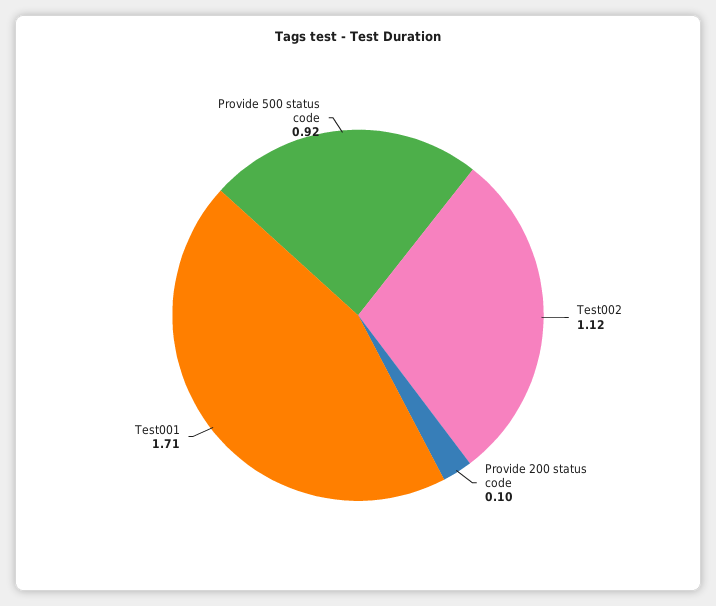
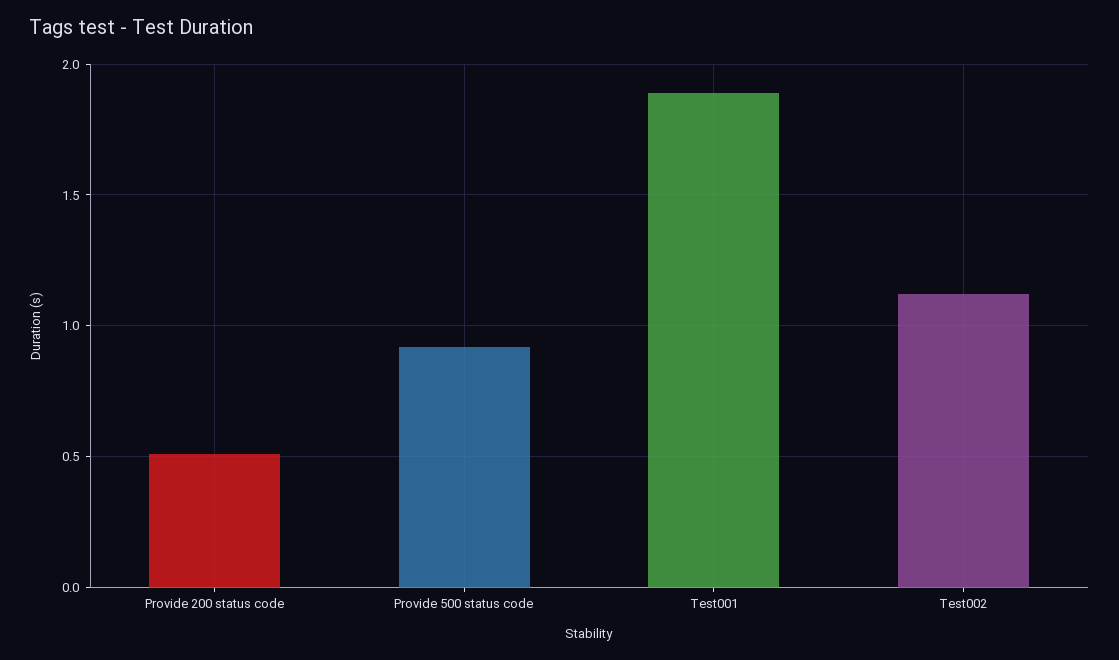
  {
    "Test002": 1.12,
-   "Provide 200 status code": 0.1,
+   "Provide 200 status code": 0.5,
-   "Test001": 1.71,
+   "Test001": 1.9,
    "Provide 500 status code": 0.92
  }

